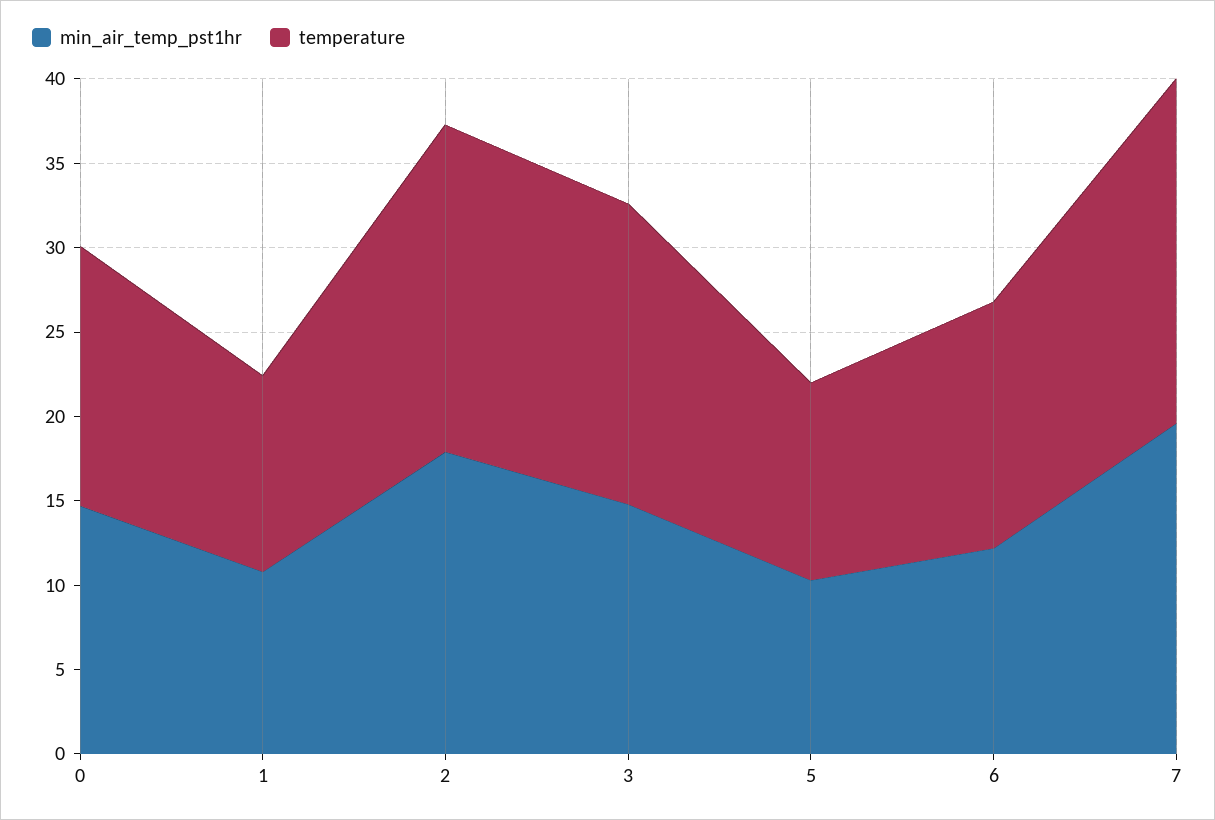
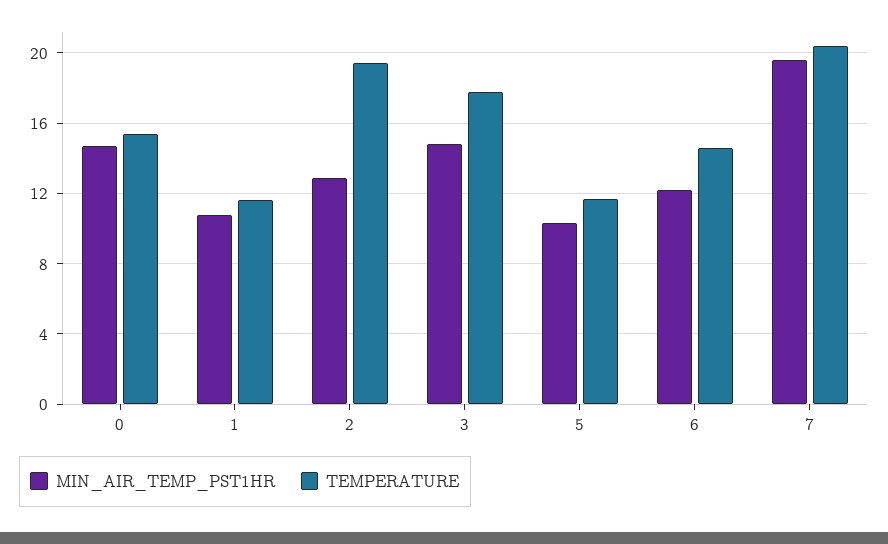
  {
    "min_air_temp_pst1hr": {
      "0": 14.5,
      "1": 11,
-     "2": 18,
+     "2": 13,
      "3": 15,
      "5": 10.5,
      "6": 12,
      "7": 19.5
    },
    "temperature": {
      "0": 15.5,
      "1": 11.5,
      "2": 19.5,
      "3": 18,
      "5": 11.5,
      "6": 14.5,
      "7": 20.5
    }
  }

